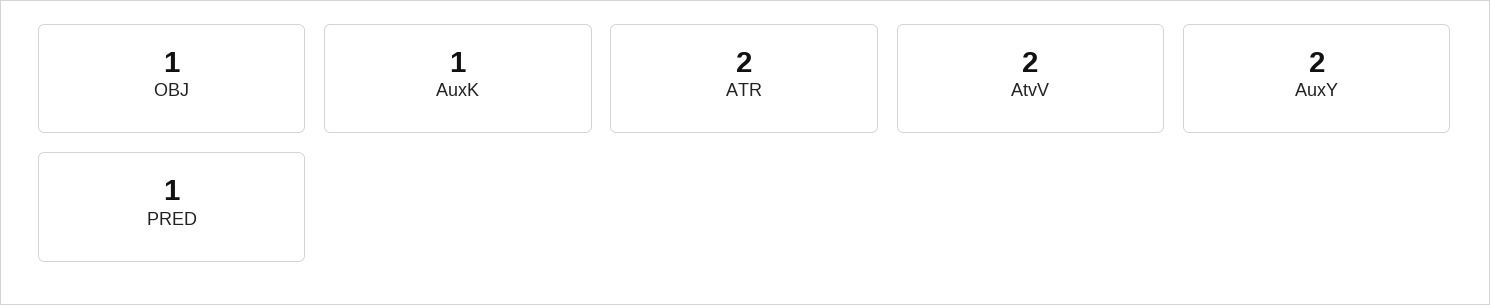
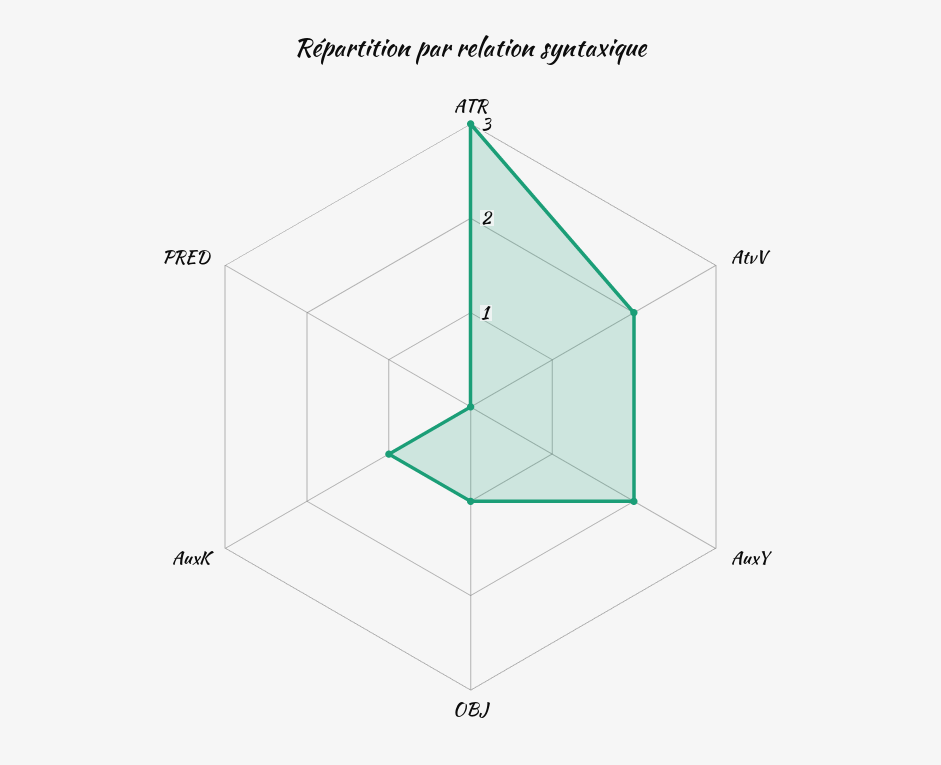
  {
    "OBJ": 1,
    "AuxK": 1,
-   "ATR": 2,
+   "ATR": 3,
    "AtvV": 2,
    "AuxY": 2,
-   "PRED": 1
+   "PRED": 0
  }

